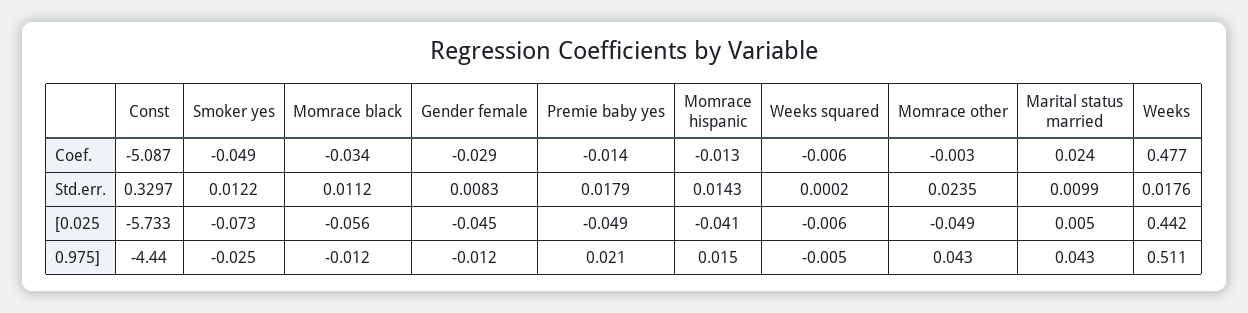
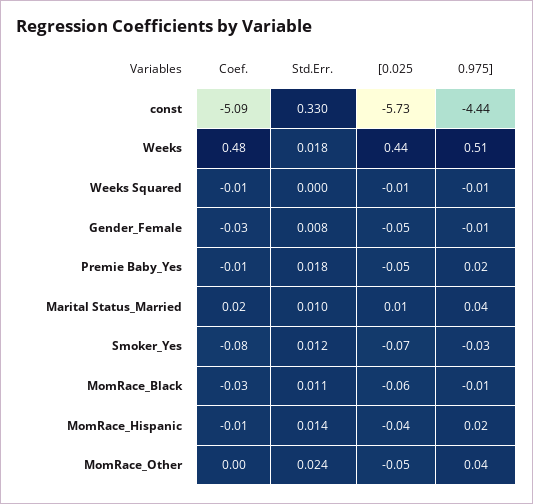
  {
    "Const": {
      "Coef.": -5.087,
      "Std.err.": 0.3297,
      "[0.025": -5.733,
      "0.975]": -4.44
    },
    "Smoker yes": {
-     "Coef.": -0.049,
+     "Coef.": -0.08,
      "Std.err.": 0.0122,
      "[0.025": -0.073,
      "0.975]": -0.025
    },
    "Momrace black": {
      "Coef.": -0.034,
      "Std.err.": 0.0112,
      "[0.025": -0.056,
      "0.975]": -0.012
    },
    "Gender female": {
      "Coef.": -0.029,
      "Std.err.": 0.0083,
      "[0.025": -0.045,
      "0.975]": -0.012
    },
    "Premie baby yes": {
      "Coef.": -0.014,
      "Std.err.": 0.0179,
      "[0.025": -0.049,
      "0.975]": 0.021
    },
    "Momrace hispanic": {
      "Coef.": -0.013,
      "Std.err.": 0.0143,
      "[0.025": -0.041,
      "0.975]": 0.015
    },
    "Weeks squared": {
      "Coef.": -0.006,
      "Std.err.": 0.0002,
      "[0.025": -0.006,
      "0.975]": -0.005
    },
    "Momrace other": {
      "Coef.": -0.003,
      "Std.err.": 0.0235,
      "[0.025": -0.049,
      "0.975]": 0.043
    },
    "Marital status married": {
      "Coef.": 0.024,
      "Std.err.": 0.0099,
      "[0.025": 0.005,
      "0.975]": 0.043
    },
    "Weeks": {
      "Coef.": 0.477,
      "Std.err.": 0.0176,
      "[0.025": 0.442,
      "0.975]": 0.511
    }
  }

